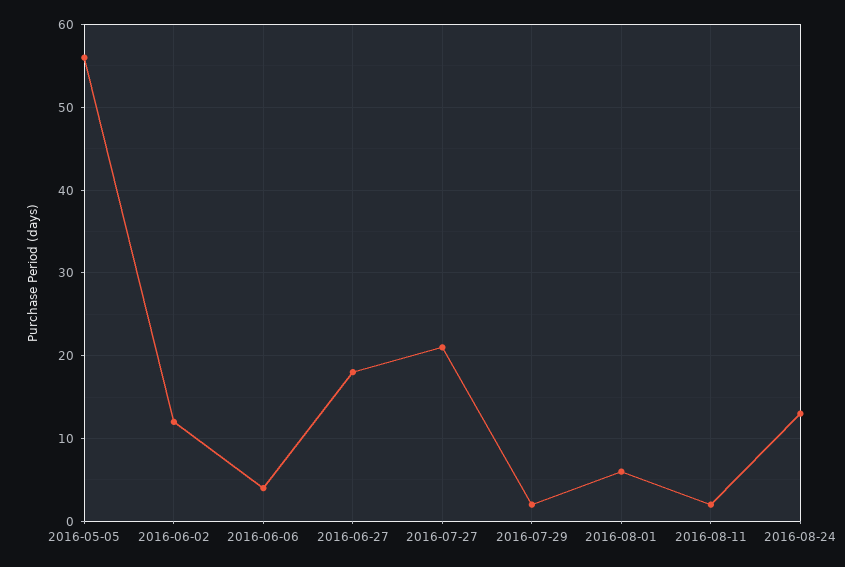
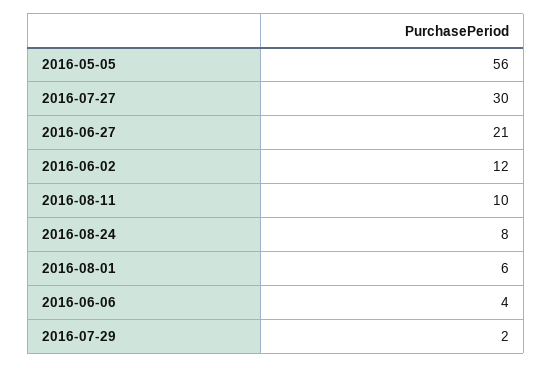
  {
    "2016-05-05": 56,
    "2016-06-02": 12,
    "2016-06-06": 4,
-   "2016-06-27": 18,
+   "2016-06-27": 21,
-   "2016-07-27": 21,
+   "2016-07-27": 30,
    "2016-07-29": 2,
    "2016-08-01": 6,
-   "2016-08-11": 2,
+   "2016-08-11": 10,
-   "2016-08-24": 13
+   "2016-08-24": 8
  }

